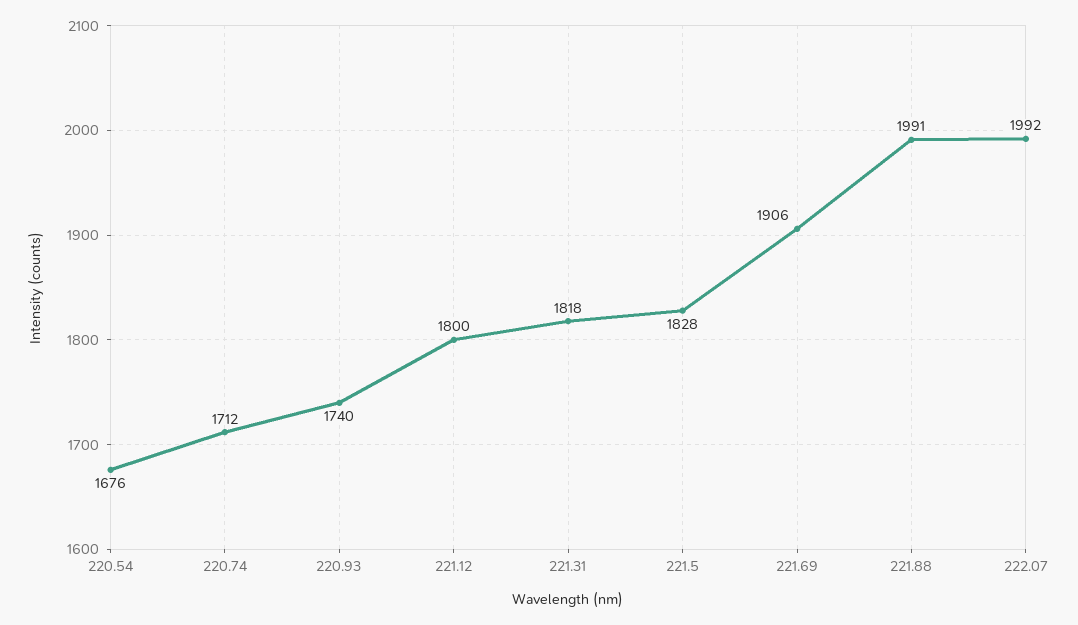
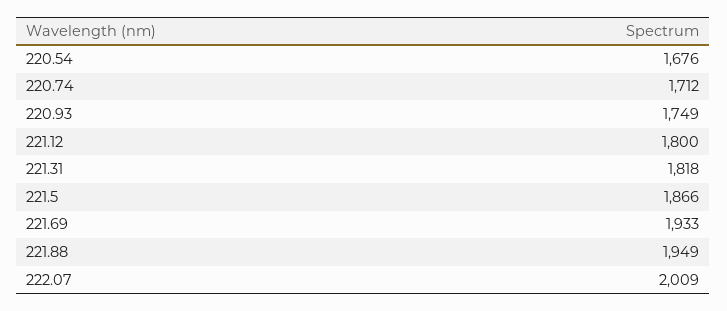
  {
    "220.54": 1676,
    "220.74": 1712,
-   "220.93": 1740,
+   "220.93": 1749,
    "221.12": 1800,
    "221.31": 1818,
-   "221.5": 1828,
+   "221.5": 1866,
-   "221.69": 1906,
+   "221.69": 1933,
-   "221.88": 1991,
+   "221.88": 1949,
-   "222.07": 1992
+   "222.07": 2009
  }

